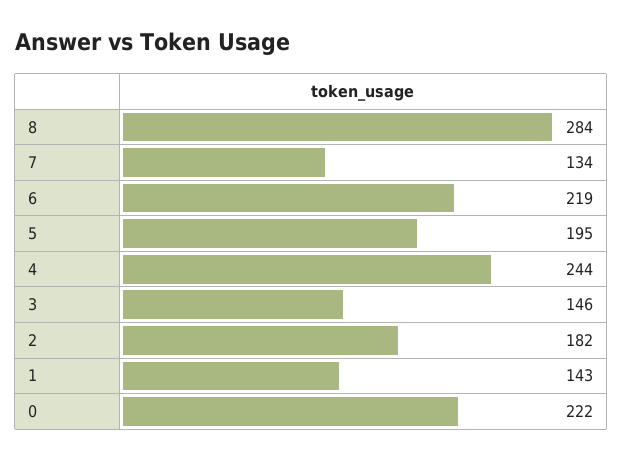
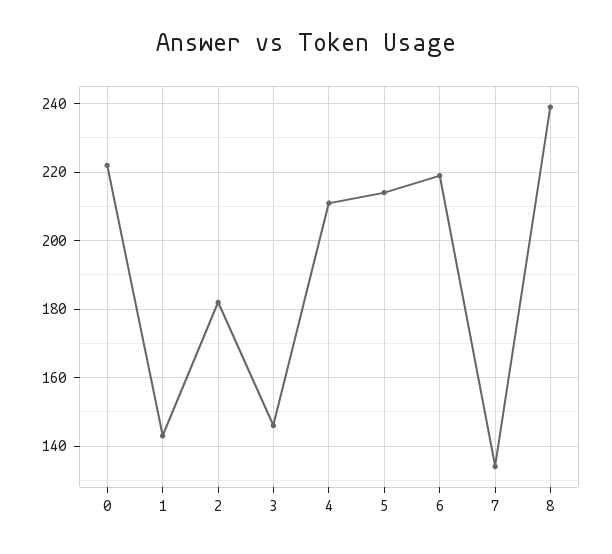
  {
-   "8": 284,
+   "8": 240,
    "7": 134,
    "6": 219,
-   "5": 195,
+   "5": 215,
-   "4": 244,
+   "4": 210,
    "3": 146,
    "2": 182,
    "1": 143,
    "0": 222
  }

